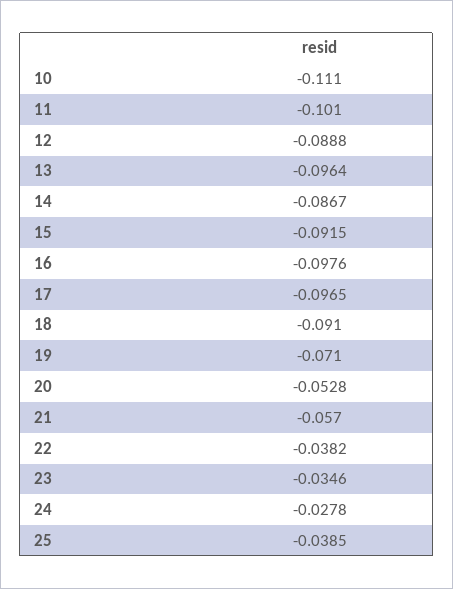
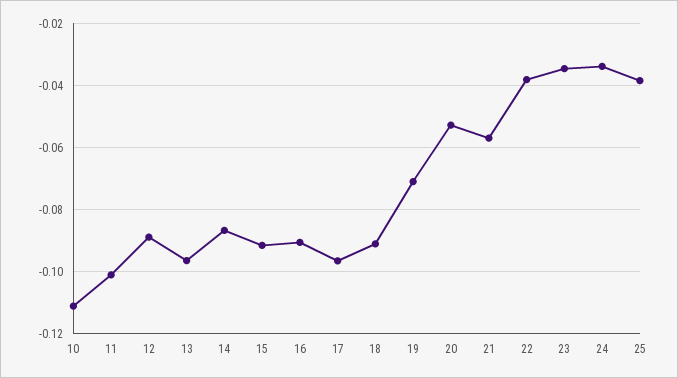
  {
    "10": -0.111,
    "11": -0.101,
    "12": -0.0888,
    "13": -0.0964,
    "14": -0.0867,
    "15": -0.0915,
-   "16": -0.0976,
+   "16": -0.09,
    "17": -0.0965,
    "18": -0.091,
    "19": -0.071,
    "20": -0.0528,
    "21": -0.057,
    "22": -0.0382,
    "23": -0.0346,
-   "24": -0.0278,
+   "24": -0.034,
    "25": -0.0385
  }

